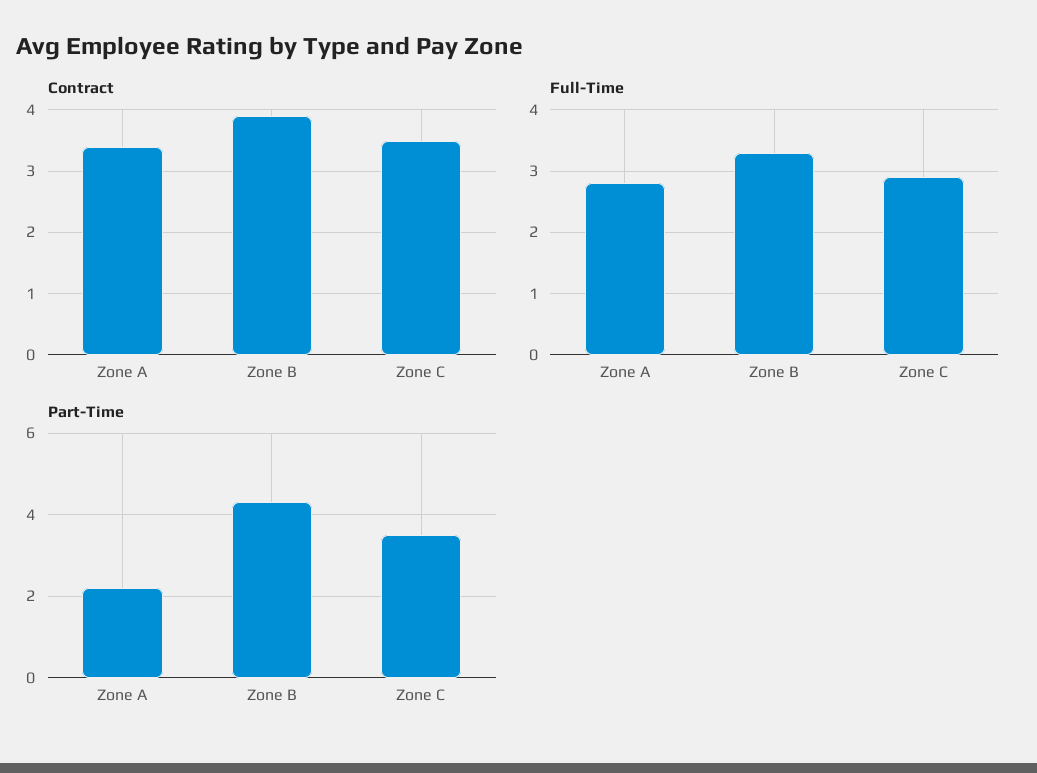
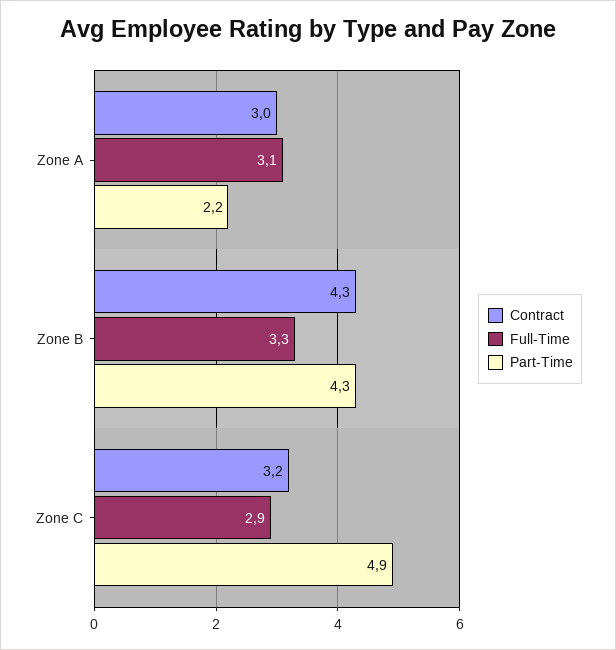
  {
    "Contract": {
-     "Zone A": 3.4,
+     "Zone A": 3,
-     "Zone B": 3.9,
+     "Zone B": 4.3,
-     "Zone C": 3.5
+     "Zone C": 3.2
    },
    "Full-Time": {
-     "Zone A": 2.8,
+     "Zone A": 3.1,
      "Zone B": 3.3,
      "Zone C": 2.9
    },
    "Part-Time": {
      "Zone A": 2.2,
      "Zone B": 4.3,
-     "Zone C": 3.5
+     "Zone C": 4.9
    }
  }

